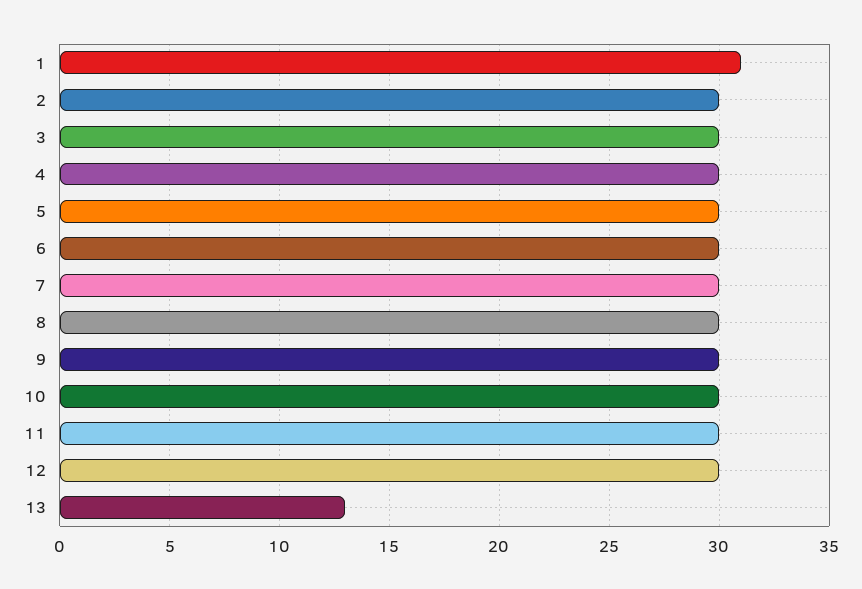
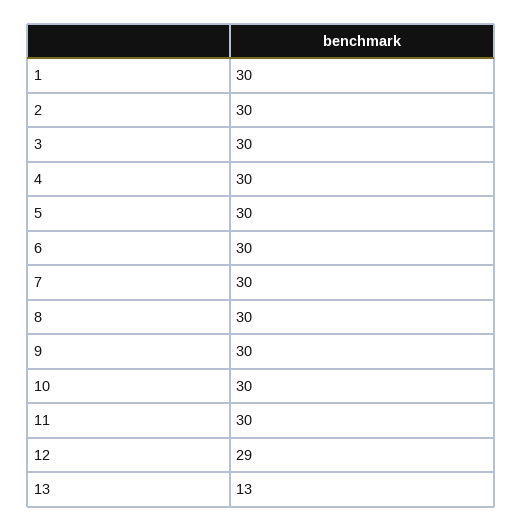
  {
-   "1": 31,
+   "1": 30,
    "2": 30,
    "3": 30,
    "4": 30,
    "5": 30,
    "6": 30,
    "7": 30,
    "8": 30,
    "9": 30,
    "10": 30,
    "11": 30,
-   "12": 30,
+   "12": 29,
    "13": 13
  }

